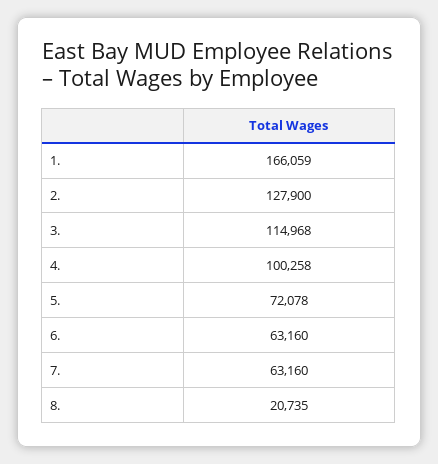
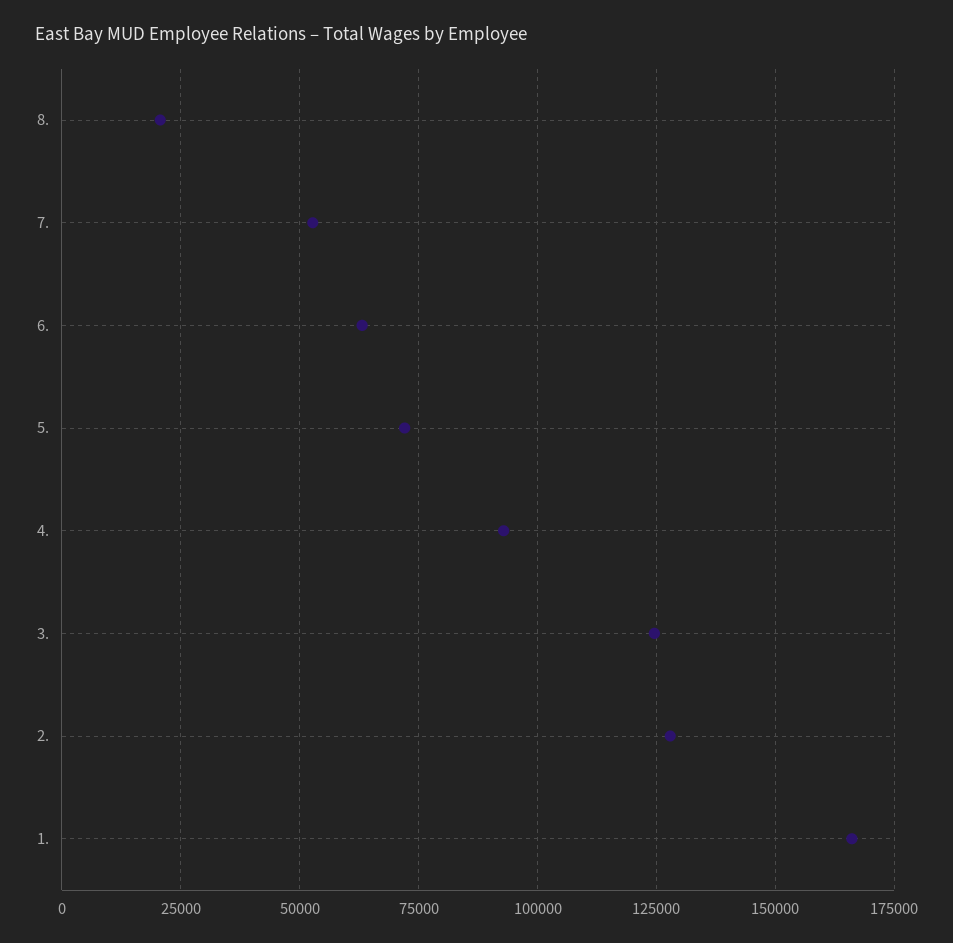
  {
    "1.": 166059,
    "2.": 127900,
-   "3.": 114968,
+   "3.": 125000,
-   "4.": 100258,
+   "4.": 92500,
    "5.": 72078,
    "6.": 63160,
-   "7.": 63160,
+   "7.": 52500,
    "8.": 20735
  }

